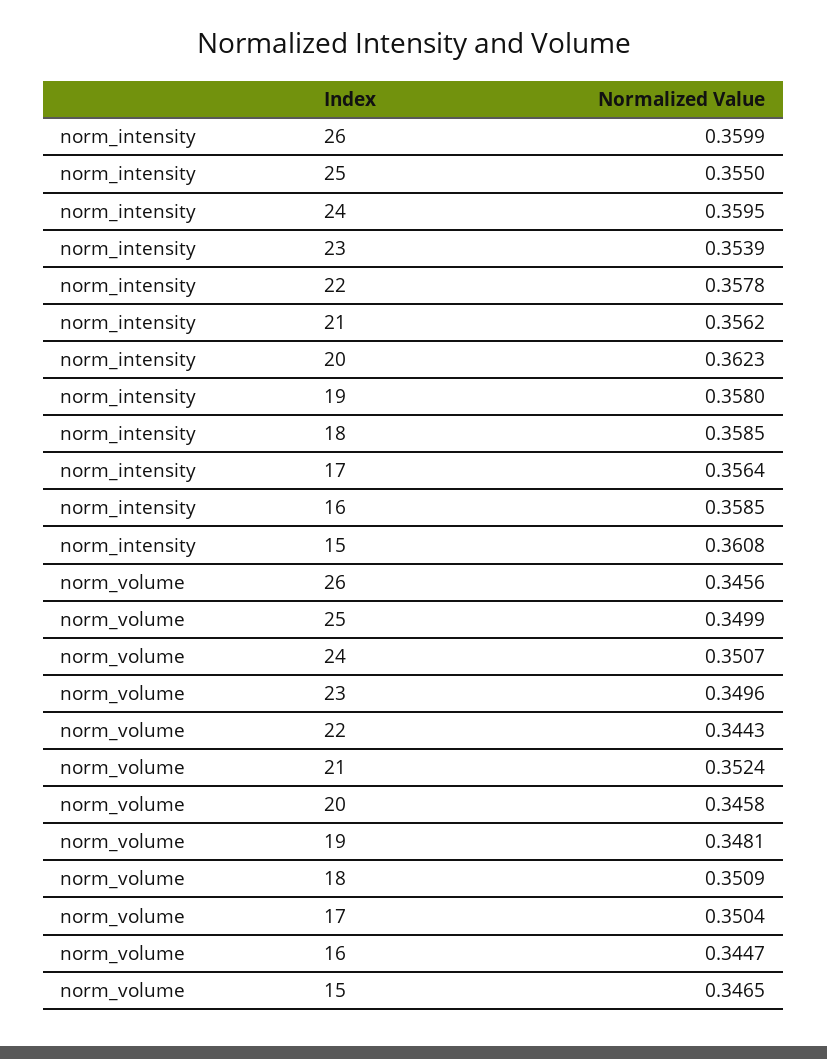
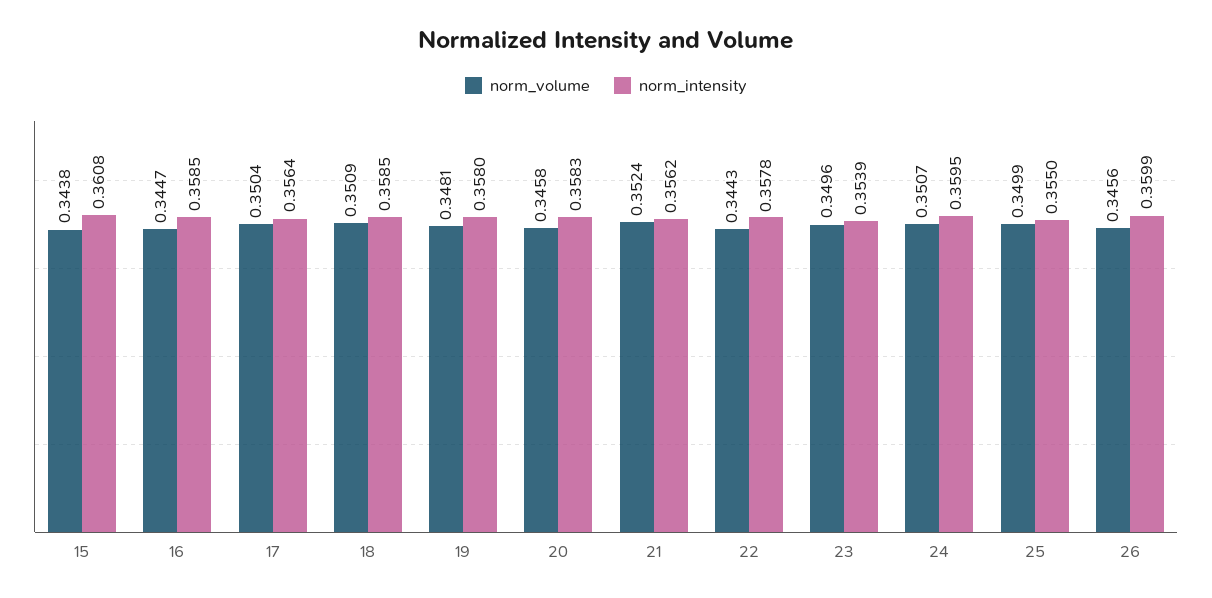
  {
    "norm_intensity": {
      "26": 0.3599,
      "25": 0.355,
      "24": 0.3595,
      "23": 0.3539,
      "22": 0.3578,
      "21": 0.3562,
-     "20": 0.3623,
+     "20": 0.3583,
      "19": 0.358,
      "18": 0.3585,
      "17": 0.3564,
      "16": 0.3585,
      "15": 0.3608
    },
    "norm_volume": {
      "26": 0.3456,
      "25": 0.3499,
      "24": 0.3507,
      "23": 0.3496,
      "22": 0.3443,
      "21": 0.3524,
      "20": 0.3458,
      "19": 0.3481,
      "18": 0.3509,
      "17": 0.3504,
      "16": 0.3447,
-     "15": 0.3465
+     "15": 0.3438
    }
  }

